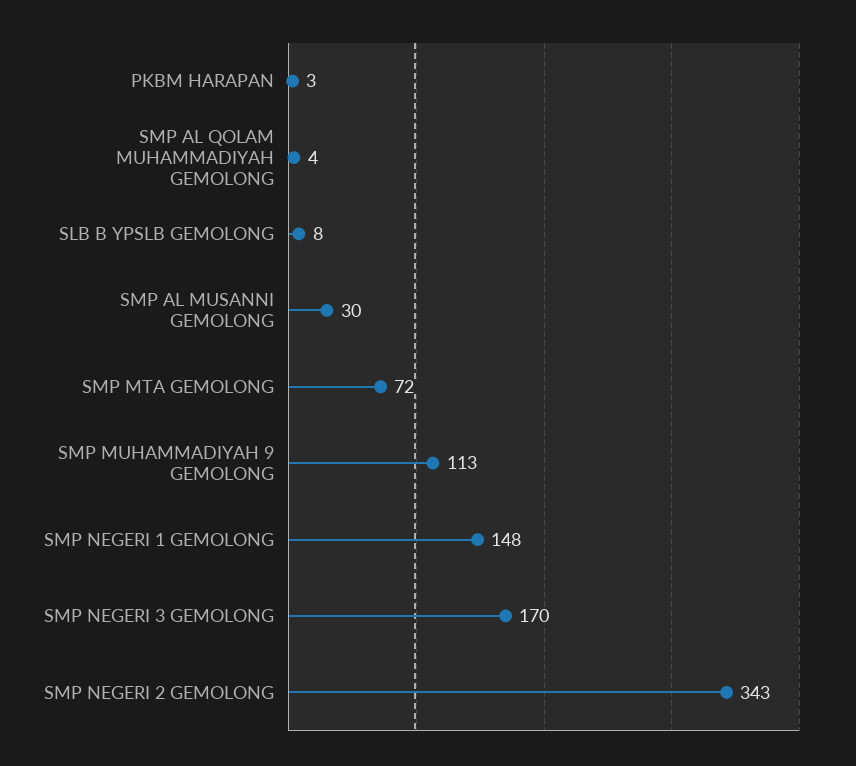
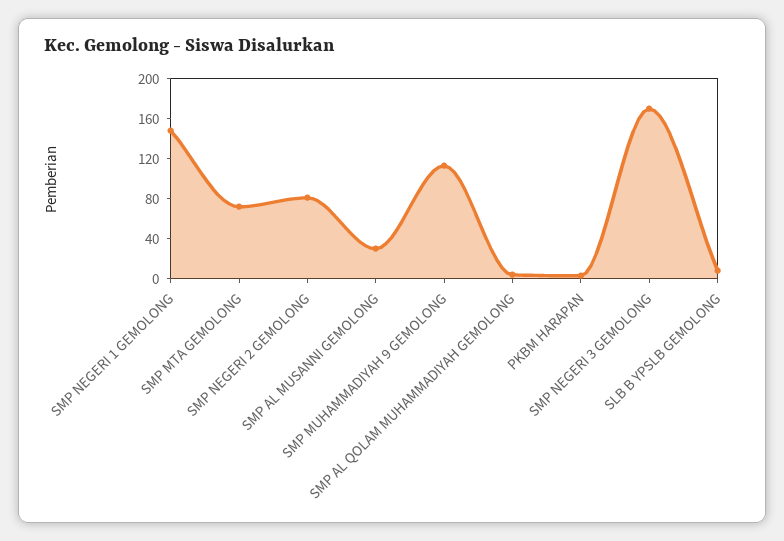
  {
    "PKBM HARAPAN": 3,
    "SMP AL QOLAM MUHAMMADIYAH GEMOLONG": 4,
    "SLB B YPSLB GEMOLONG": 8,
    "SMP AL MUSANNI GEMOLONG": 30,
    "SMP MTA GEMOLONG": 72,
    "SMP MUHAMMADIYAH 9 GEMOLONG": 113,
    "SMP NEGERI 1 GEMOLONG": 148,
    "SMP NEGERI 3 GEMOLONG": 170,
-   "SMP NEGERI 2 GEMOLONG": 343
+   "SMP NEGERI 2 GEMOLONG": 80
  }

